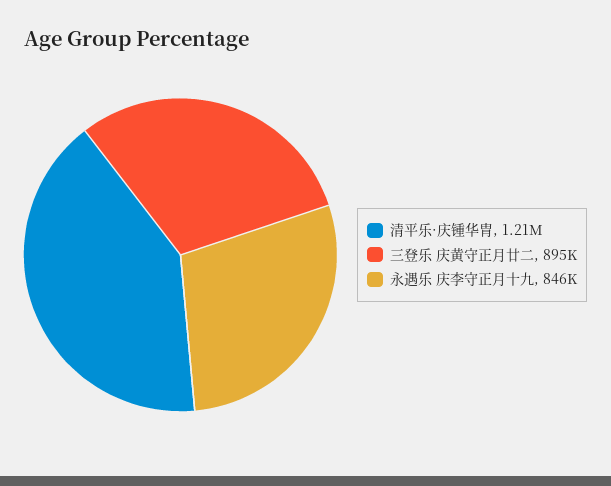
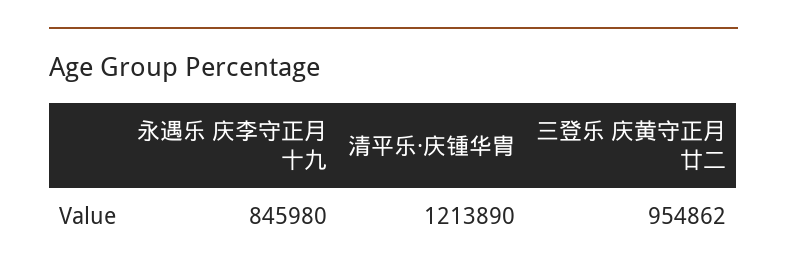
  {
    "清平乐·庆锺华胄": 1213890,
-   "三登乐 庆黄守正月廿二": 895000,
+   "三登乐 庆黄守正月廿二": 954862,
    "永遇乐 庆李守正月十九": 845980
  }

